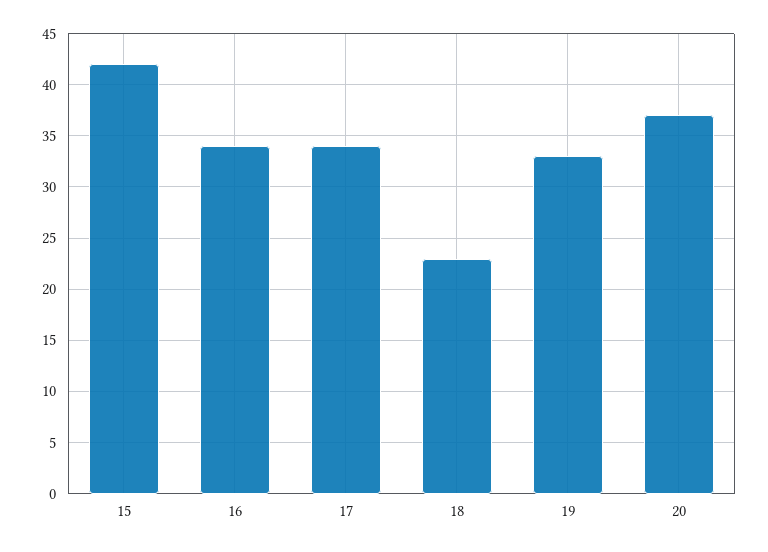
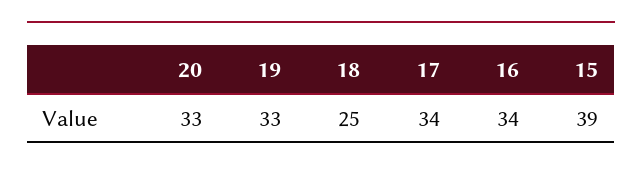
  {
-   "15": 42,
+   "15": 39,
    "16": 34,
    "17": 34,
-   "18": 23,
+   "18": 25,
    "19": 33,
-   "20": 37
+   "20": 33
  }

